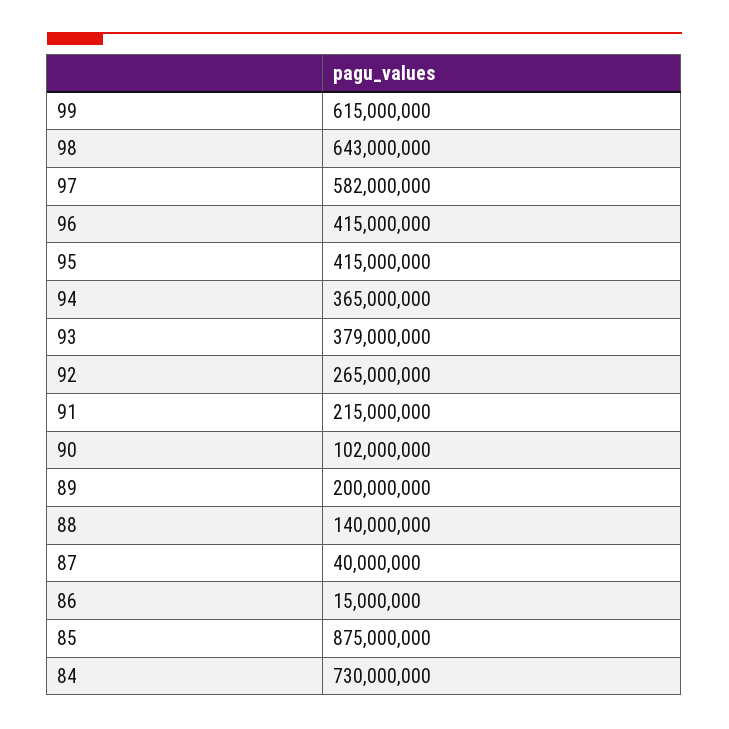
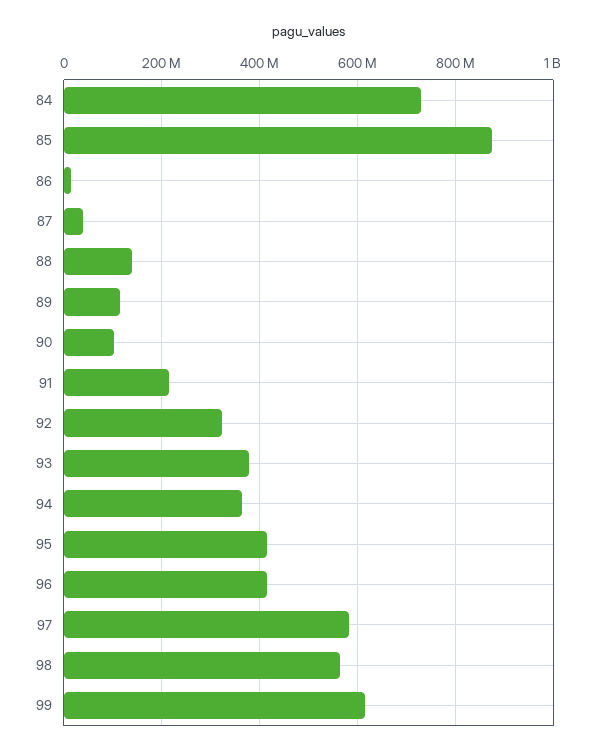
  {
    "99": 615000000,
-   "98": 643000000,
+   "98": 560000000,
    "97": 582000000,
    "96": 415000000,
    "95": 415000000,
    "94": 365000000,
    "93": 379000000,
-   "92": 265000000,
+   "92": 320000000,
    "91": 215000000,
    "90": 102000000,
-   "89": 200000000,
+   "89": 120000000,
    "88": 140000000,
    "87": 40000000,
    "86": 15000000,
    "85": 875000000,
    "84": 730000000
  }

